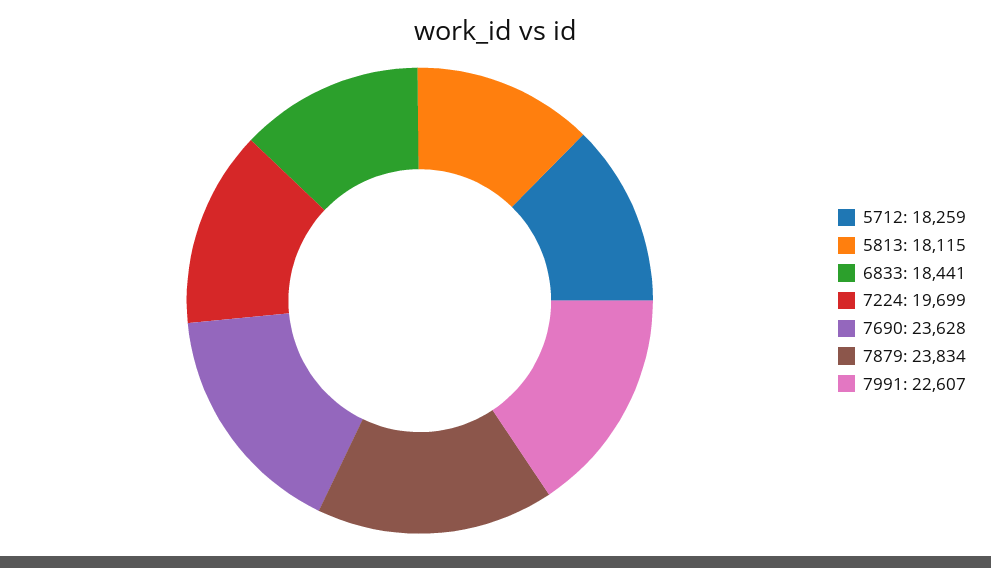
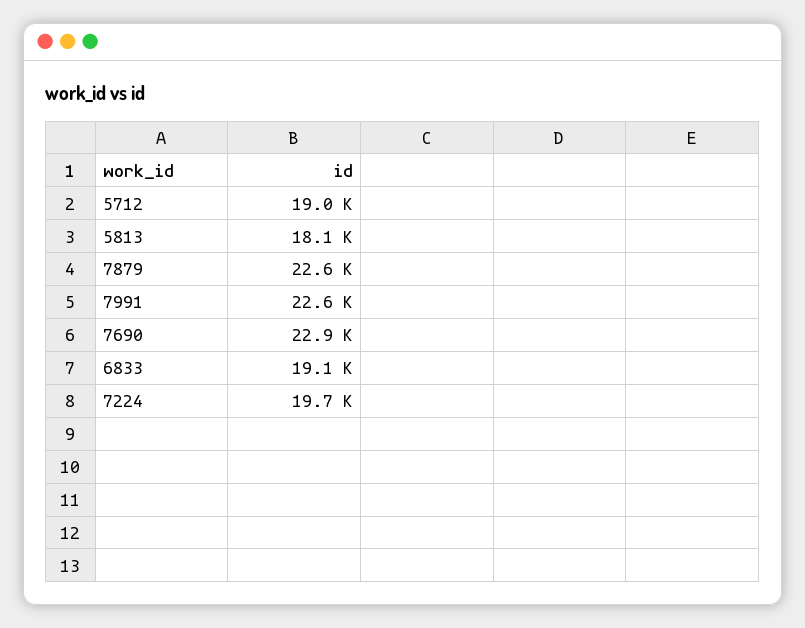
  {
-   "5712": 18259,
+   "5712": 19000,
    "5813": 18115,
-   "6833": 18441,
+   "6833": 19100,
    "7224": 19699,
-   "7690": 23628,
+   "7690": 22900,
-   "7879": 23834,
+   "7879": 22600,
    "7991": 22607
  }

